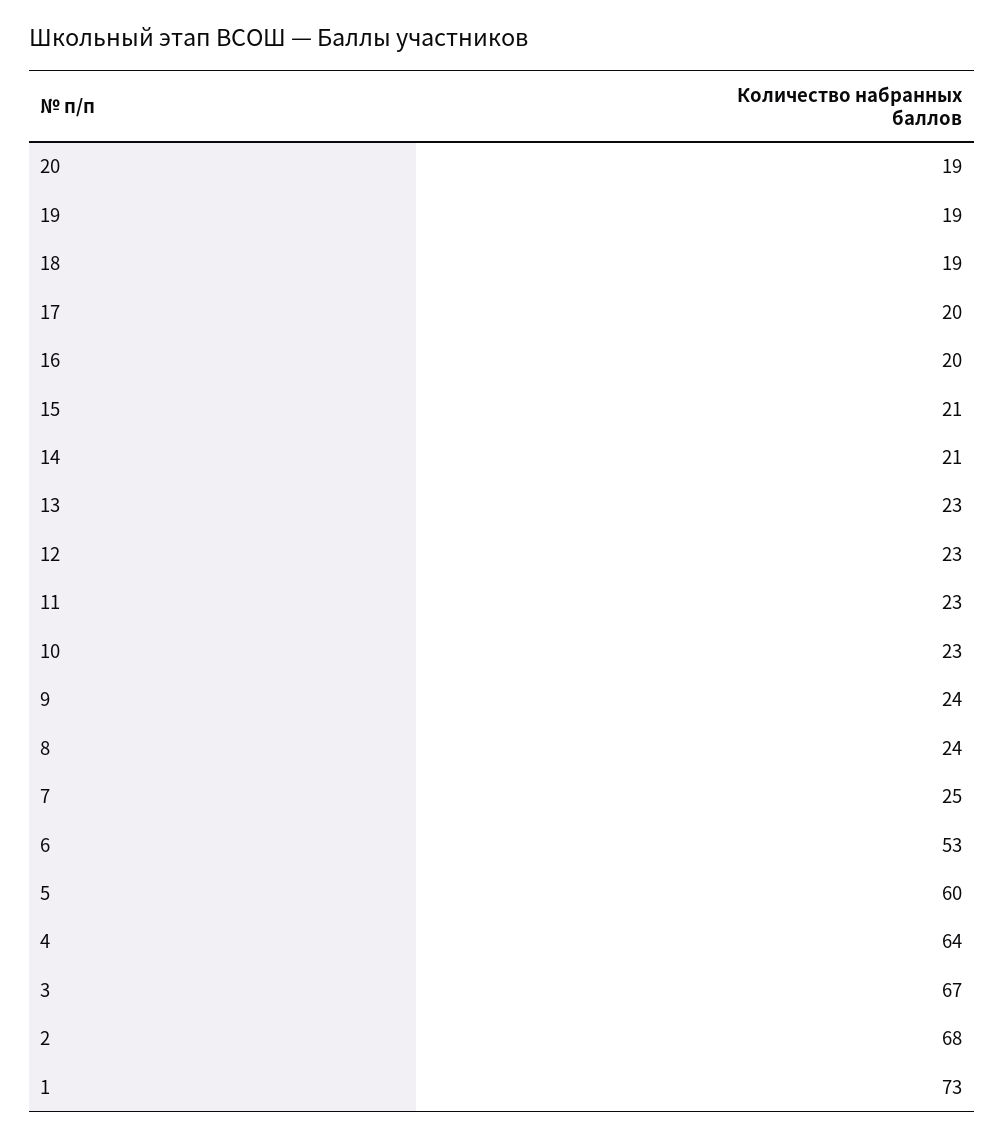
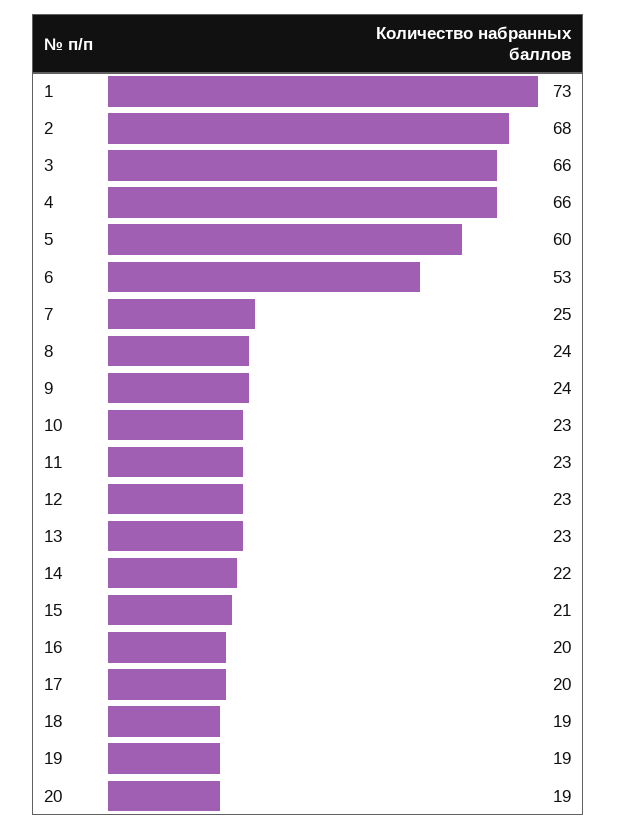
  {
    "20": 19,
    "19": 19,
    "18": 19,
    "17": 20,
    "16": 20,
    "15": 21,
-   "14": 21,
+   "14": 22,
    "13": 23,
    "12": 23,
    "11": 23,
    "10": 23,
    "9": 24,
    "8": 24,
    "7": 25,
    "6": 53,
    "5": 60,
-   "4": 64,
+   "4": 66,
-   "3": 67,
+   "3": 66,
    "2": 68,
    "1": 73
  }

